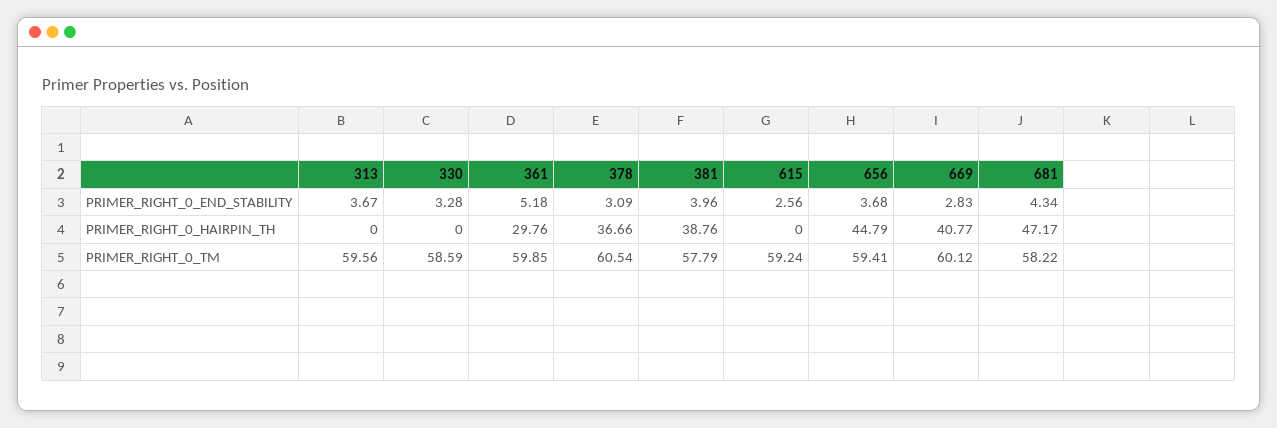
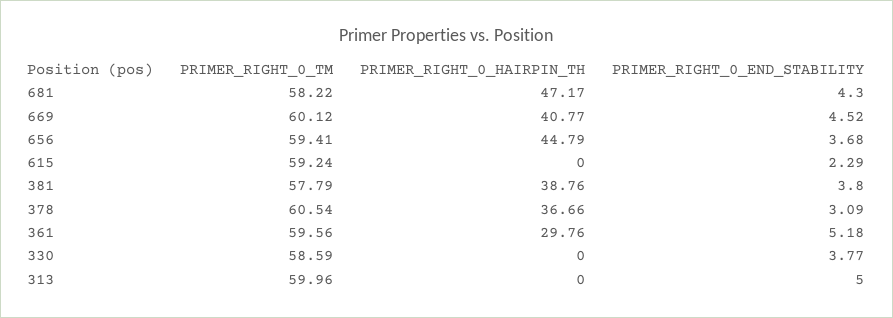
  {
    "313": {
-     "PRIMER_RIGHT_0_END_STABILITY": 3.67,
+     "PRIMER_RIGHT_0_END_STABILITY": 5,
      "PRIMER_RIGHT_0_HAIRPIN_TH": 0,
-     "PRIMER_RIGHT_0_TM": 59.56
+     "PRIMER_RIGHT_0_TM": 59.96
    },
    "330": {
-     "PRIMER_RIGHT_0_END_STABILITY": 3.28,
+     "PRIMER_RIGHT_0_END_STABILITY": 3.77,
      "PRIMER_RIGHT_0_HAIRPIN_TH": 0,
      "PRIMER_RIGHT_0_TM": 58.59
    },
    "361": {
      "PRIMER_RIGHT_0_END_STABILITY": 5.18,
      "PRIMER_RIGHT_0_HAIRPIN_TH": 29.76,
-     "PRIMER_RIGHT_0_TM": 59.85
+     "PRIMER_RIGHT_0_TM": 59.56
    },
    "378": {
      "PRIMER_RIGHT_0_END_STABILITY": 3.09,
      "PRIMER_RIGHT_0_HAIRPIN_TH": 36.66,
      "PRIMER_RIGHT_0_TM": 60.54
    },
    "381": {
-     "PRIMER_RIGHT_0_END_STABILITY": 3.96,
+     "PRIMER_RIGHT_0_END_STABILITY": 3.8,
      "PRIMER_RIGHT_0_HAIRPIN_TH": 38.76,
      "PRIMER_RIGHT_0_TM": 57.79
    },
    "615": {
-     "PRIMER_RIGHT_0_END_STABILITY": 2.56,
+     "PRIMER_RIGHT_0_END_STABILITY": 2.29,
      "PRIMER_RIGHT_0_HAIRPIN_TH": 0,
      "PRIMER_RIGHT_0_TM": 59.24
    },
    "656": {
      "PRIMER_RIGHT_0_END_STABILITY": 3.68,
      "PRIMER_RIGHT_0_HAIRPIN_TH": 44.79,
      "PRIMER_RIGHT_0_TM": 59.41
    },
    "669": {
-     "PRIMER_RIGHT_0_END_STABILITY": 2.83,
+     "PRIMER_RIGHT_0_END_STABILITY": 4.52,
      "PRIMER_RIGHT_0_HAIRPIN_TH": 40.77,
      "PRIMER_RIGHT_0_TM": 60.12
    },
    "681": {
-     "PRIMER_RIGHT_0_END_STABILITY": 4.34,
+     "PRIMER_RIGHT_0_END_STABILITY": 4.3,
      "PRIMER_RIGHT_0_HAIRPIN_TH": 47.17,
      "PRIMER_RIGHT_0_TM": 58.22
    }
  }

